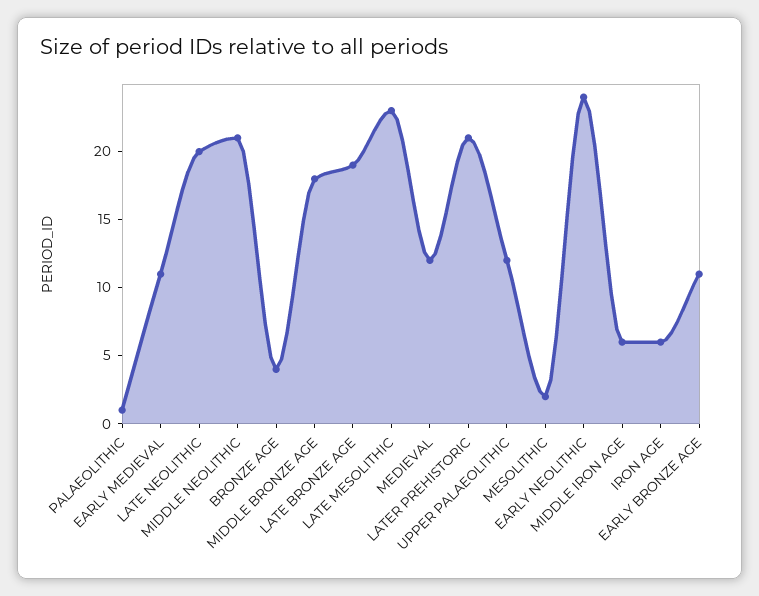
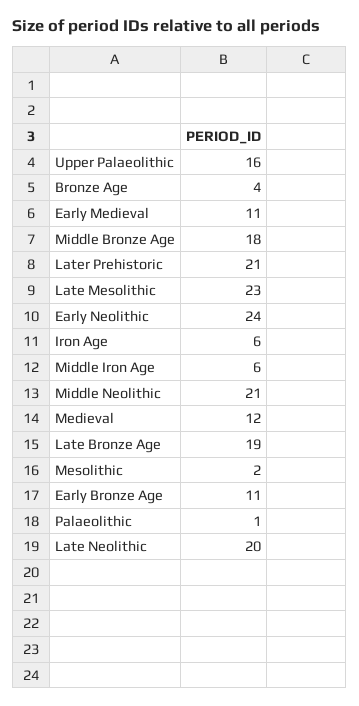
  {
    "PALAEOLITHIC": 1,
    "EARLY MEDIEVAL": 11,
    "LATE NEOLITHIC": 20,
    "MIDDLE NEOLITHIC": 21,
    "BRONZE AGE": 4,
    "MIDDLE BRONZE AGE": 18,
    "LATE BRONZE AGE": 19,
    "LATE MESOLITHIC": 23,
    "MEDIEVAL": 12,
    "LATER PREHISTORIC": 21,
-   "UPPER PALAEOLITHIC": 12,
+   "UPPER PALAEOLITHIC": 16,
    "MESOLITHIC": 2,
    "EARLY NEOLITHIC": 24,
    "MIDDLE IRON AGE": 6,
    "IRON AGE": 6,
    "EARLY BRONZE AGE": 11
  }

